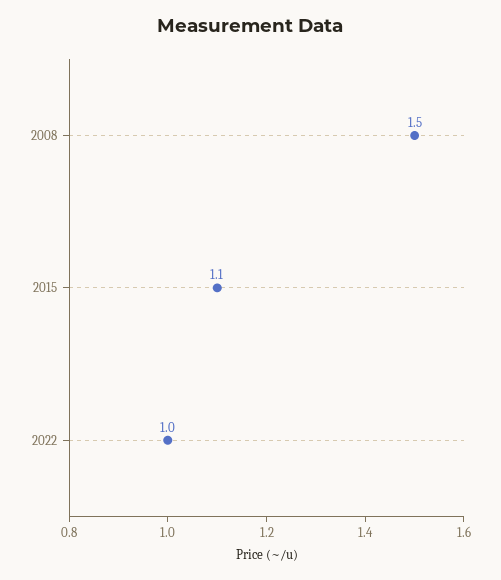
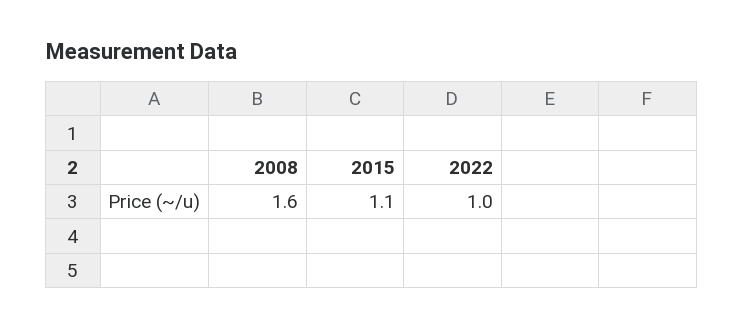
  {
-   "2008": 1.5,
+   "2008": 1.6,
    "2015": 1.1,
    "2022": 1
  }

